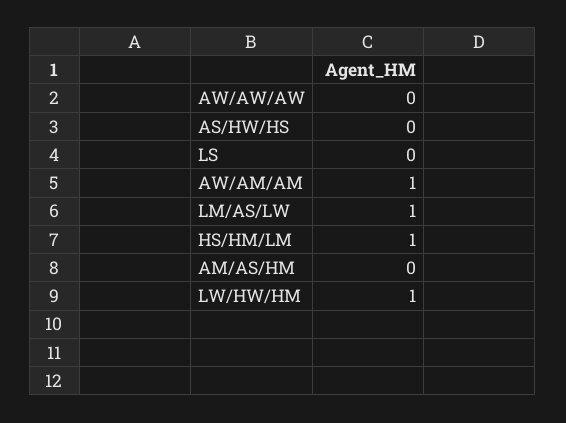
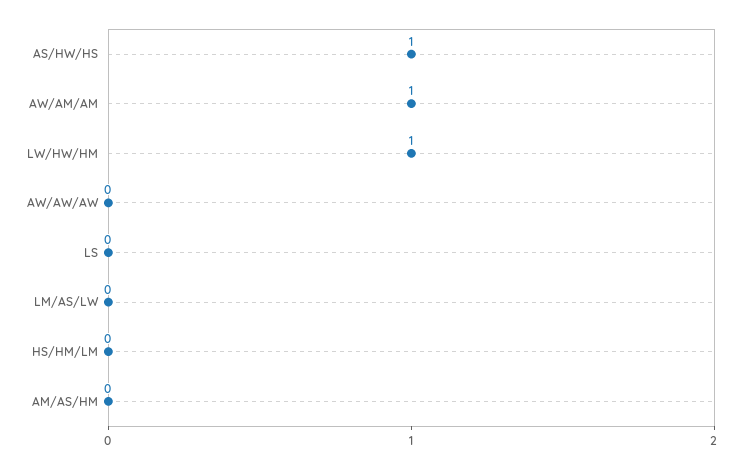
  {
    "AW/AW/AW": 0,
-   "AS/HW/HS": 0,
+   "AS/HW/HS": 1,
    "LS": 0,
    "AW/AM/AM": 1,
-   "LM/AS/LW": 1,
+   "LM/AS/LW": 0,
-   "HS/HM/LM": 1,
+   "HS/HM/LM": 0,
    "AM/AS/HM": 0,
    "LW/HW/HM": 1
  }

